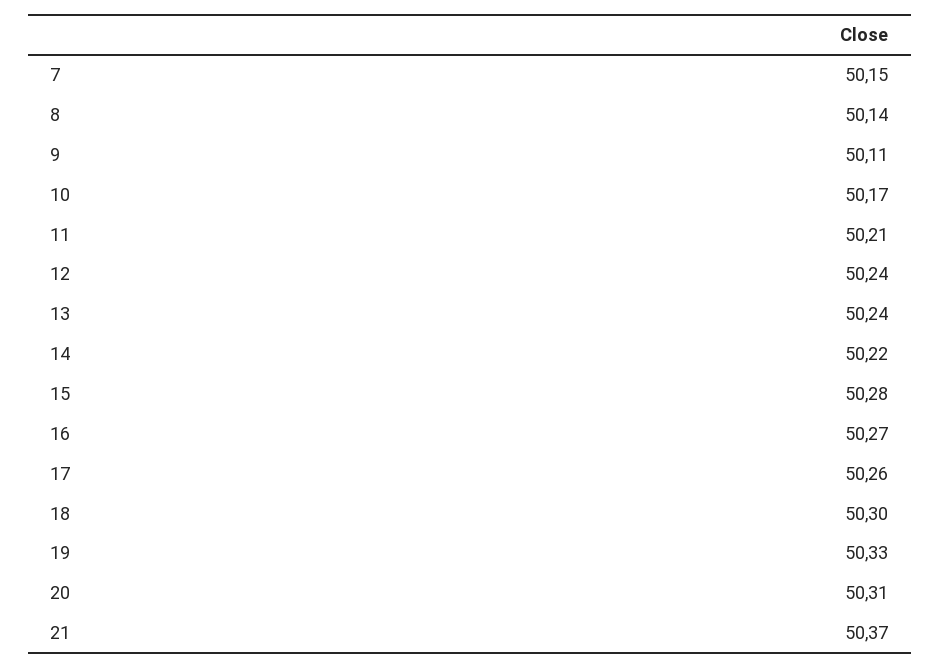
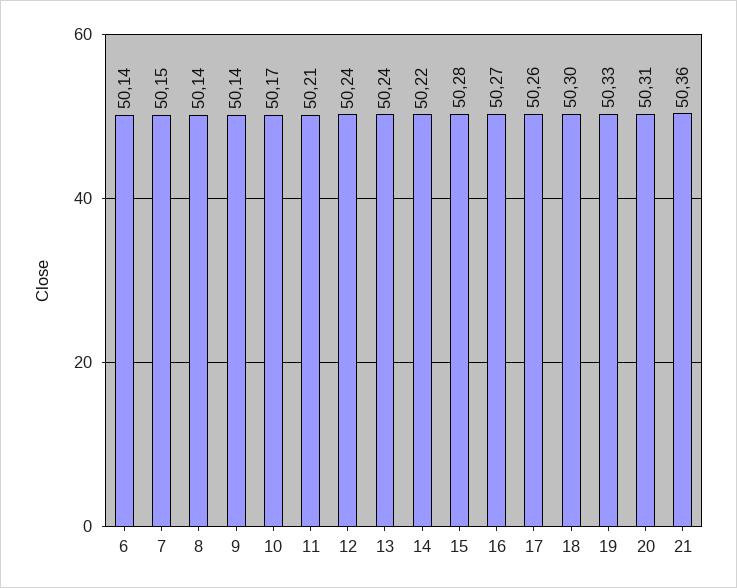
  {
    "7": 50.15,
    "8": 50.14,
-   "9": 50.11,
+   "9": 50.14,
    "10": 50.17,
    "11": 50.21,
    "12": 50.24,
    "13": 50.24,
    "14": 50.22,
    "15": 50.28,
    "16": 50.27,
    "17": 50.26,
    "18": 50.3,
    "19": 50.33,
    "20": 50.31,
-   "21": 50.37
+   "21": 50.36,
+   "6": 50.14
  }

